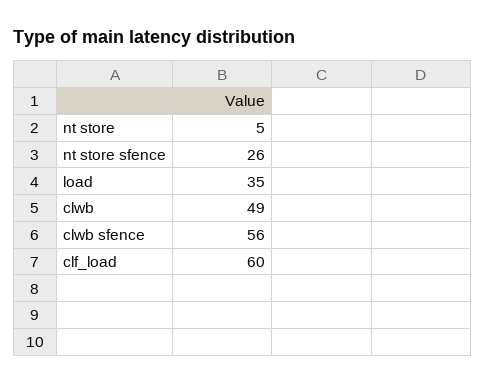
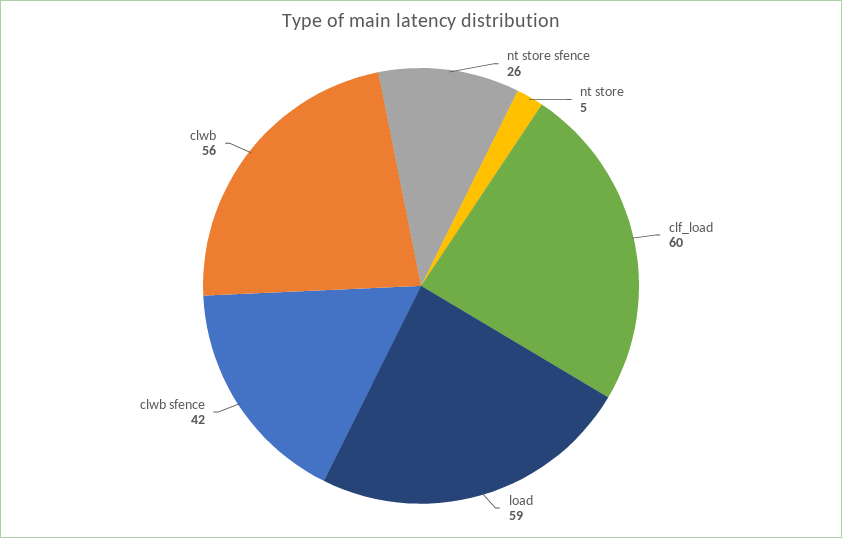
  {
    "nt store": 5,
    "nt store sfence": 26,
-   "load": 35,
+   "load": 59,
-   "clwb": 49,
+   "clwb": 56,
-   "clwb sfence": 56,
+   "clwb sfence": 42,
    "clf_load": 60
  }

